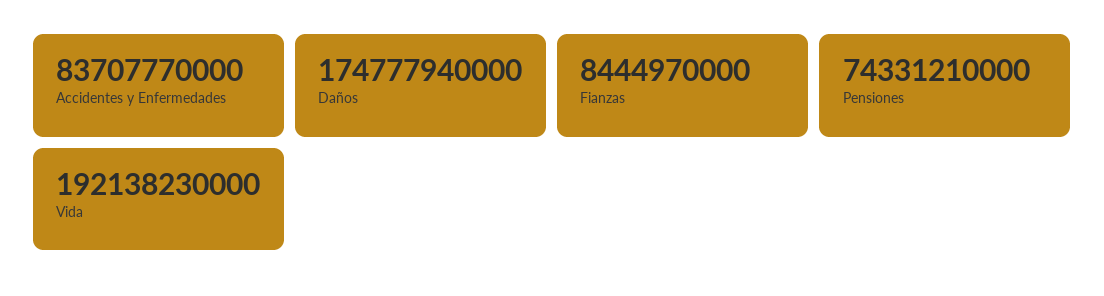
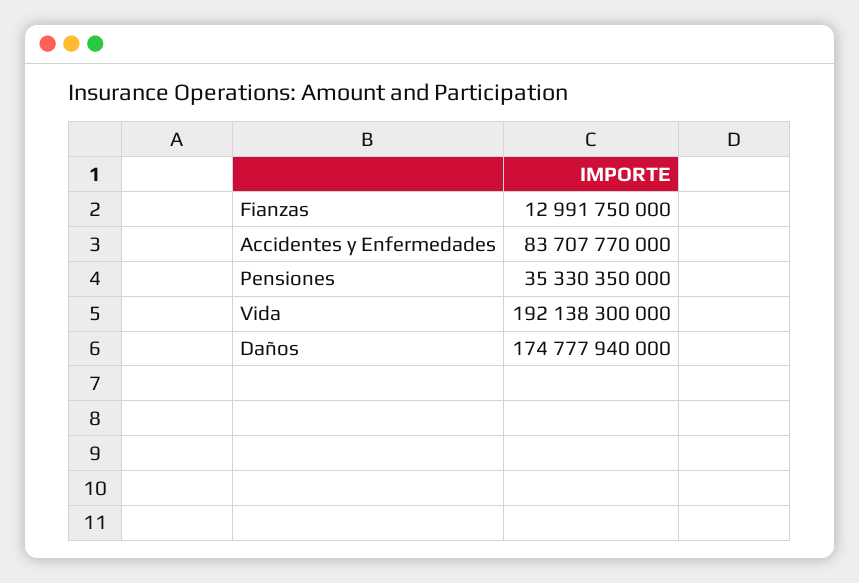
  {
    "Accidentes y Enfermedades": 83707770000,
    "Daños": 174777940000,
-   "Fianzas": 8444970000,
+   "Fianzas": 12991750000,
-   "Pensiones": 74331210000,
+   "Pensiones": 35330350000,
-   "Vida": 192138230000
+   "Vida": 192138300000
  }

